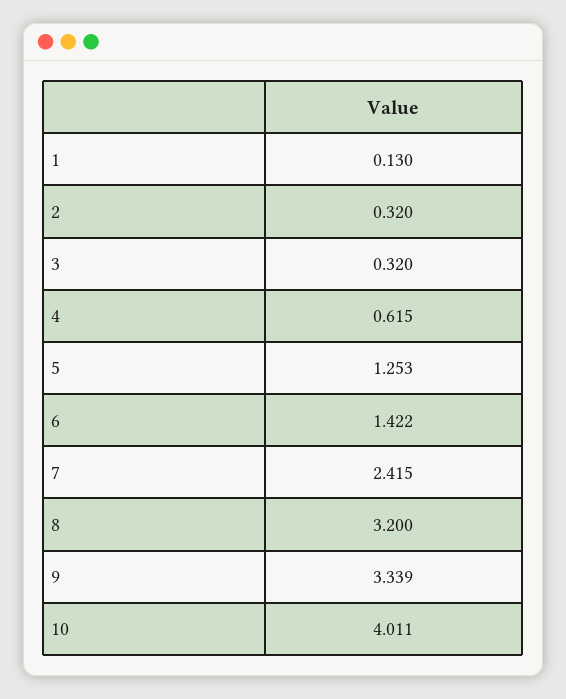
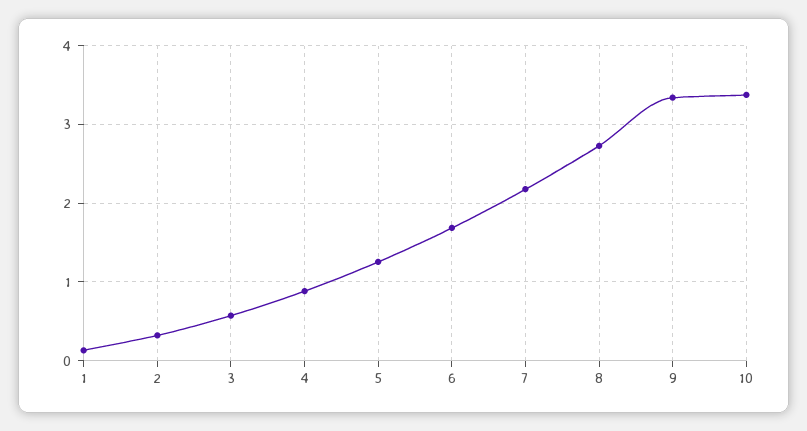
  {
    "1": 0.13,
    "2": 0.32,
-   "3": 0.32,
+   "3": 0.6,
-   "4": 0.615,
+   "4": 0.9,
    "5": 1.253,
-   "6": 1.422,
+   "6": 1.7,
-   "7": 2.415,
+   "7": 2.2,
-   "8": 3.2,
+   "8": 2.7,
    "9": 3.339,
-   "10": 4.011
+   "10": 3.4
  }

